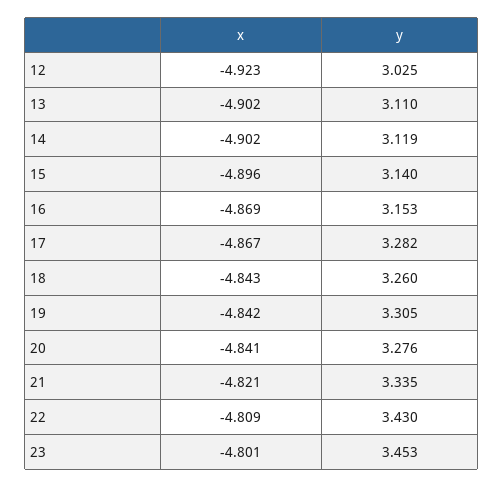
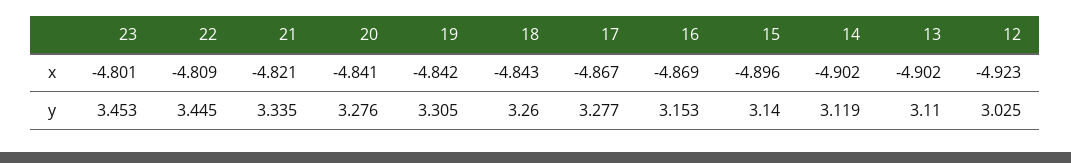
  {
    "x": {
      "12": -4.923,
      "13": -4.902,
      "14": -4.902,
      "15": -4.896,
      "16": -4.869,
      "17": -4.867,
      "18": -4.843,
      "19": -4.842,
      "20": -4.841,
      "21": -4.821,
      "22": -4.809,
      "23": -4.801
    },
    "y": {
      "12": 3.025,
      "13": 3.11,
      "14": 3.119,
      "15": 3.14,
      "16": 3.153,
-     "17": 3.282,
+     "17": 3.277,
      "18": 3.26,
      "19": 3.305,
      "20": 3.276,
      "21": 3.335,
-     "22": 3.43,
+     "22": 3.445,
      "23": 3.453
    }
  }

